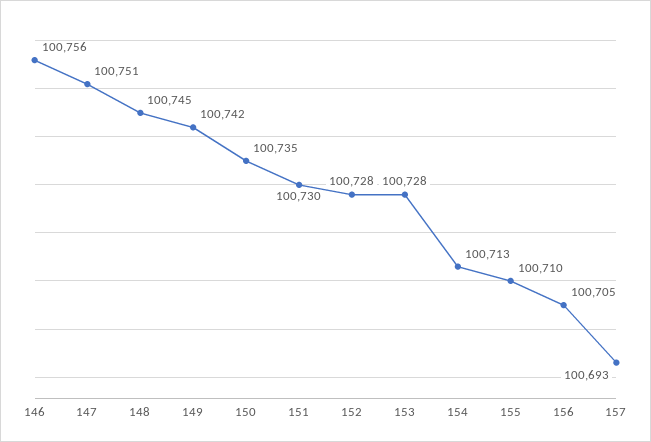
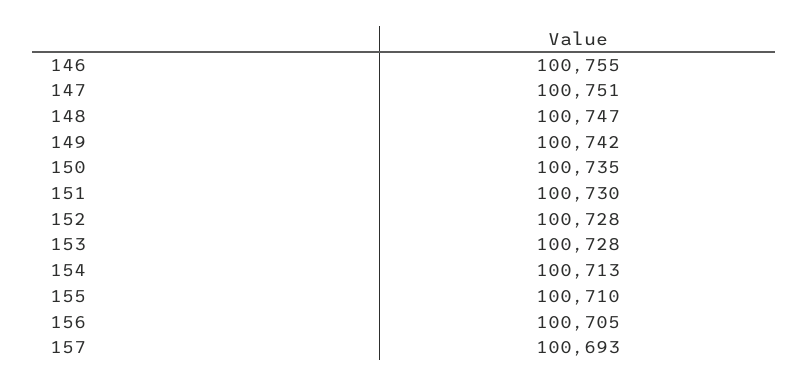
  {
-   "146": 100756,
+   "146": 100755,
    "147": 100751,
-   "148": 100745,
+   "148": 100747,
    "149": 100742,
    "150": 100735,
    "151": 100730,
    "152": 100728,
    "153": 100728,
    "154": 100713,
    "155": 100710,
    "156": 100705,
    "157": 100693
  }

